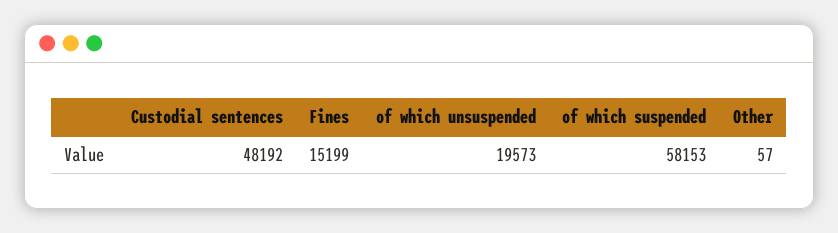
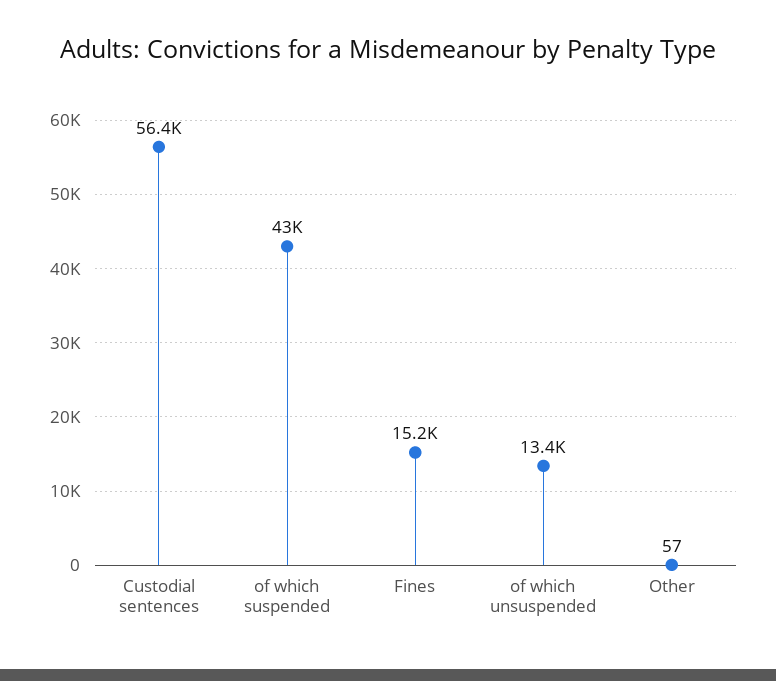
  {
-   "Custodial sentences": 48192,
+   "Custodial sentences": 56400,
    "Fines": 15199,
-   "of which unsuspended": 19573,
+   "of which unsuspended": 13400,
-   "of which suspended": 58153,
+   "of which suspended": 43000,
    "Other": 57
  }

